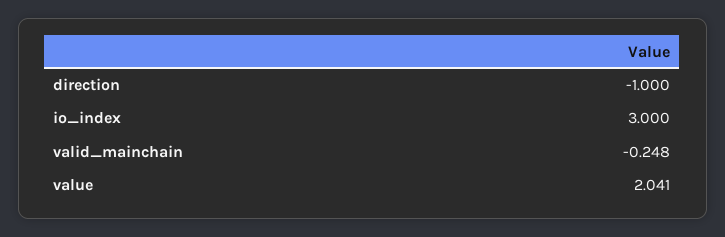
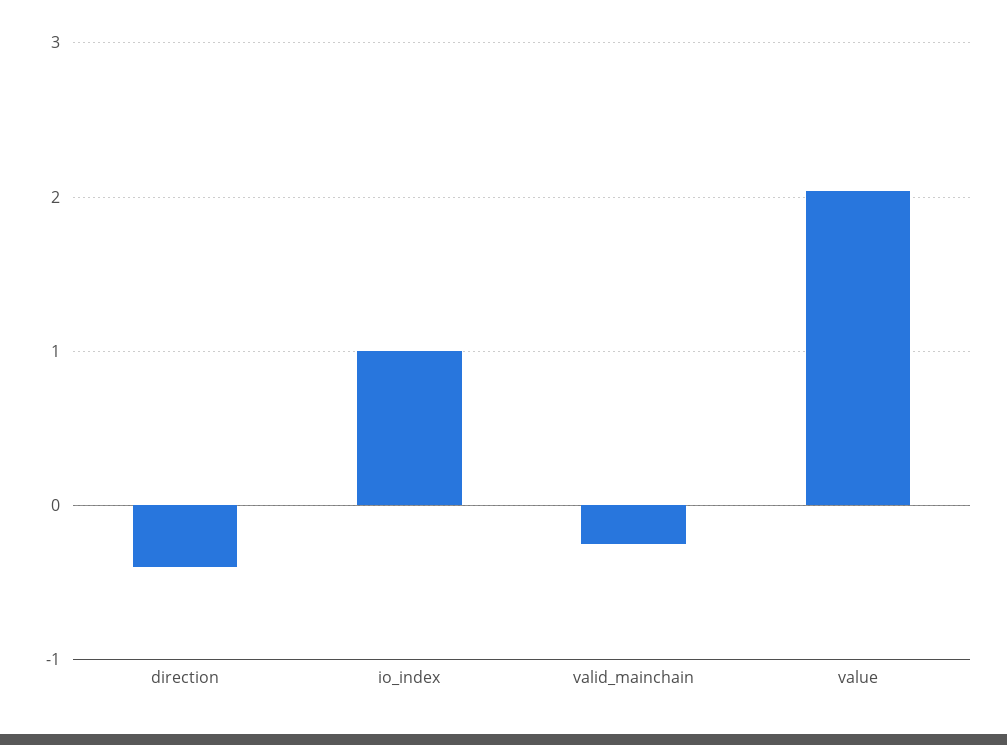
  {
-   "direction": -1,
+   "direction": -0.4,
-   "io_index": 3,
+   "io_index": 1,
    "valid_mainchain": -0.248,
    "value": 2.041
  }

